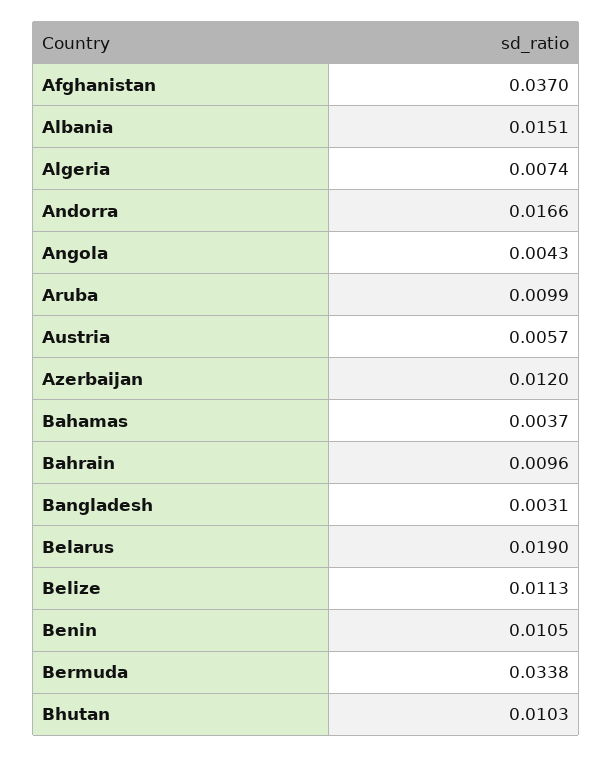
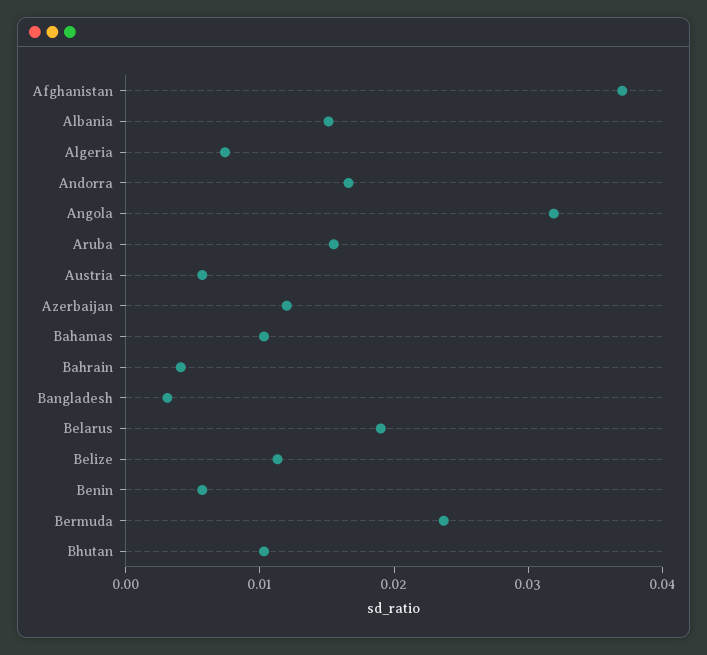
  {
    "Afghanistan": 0.037,
    "Albania": 0.0151,
    "Algeria": 0.0074,
    "Andorra": 0.0166,
-   "Angola": 0.0043,
+   "Angola": 0.032,
-   "Aruba": 0.0099,
+   "Aruba": 0.016,
    "Austria": 0.0057,
    "Azerbaijan": 0.012,
-   "Bahamas": 0.0037,
+   "Bahamas": 0.01,
-   "Bahrain": 0.0096,
+   "Bahrain": 0.004,
    "Bangladesh": 0.0031,
    "Belarus": 0.019,
    "Belize": 0.0113,
-   "Benin": 0.0105,
+   "Benin": 0.006,
-   "Bermuda": 0.0338,
+   "Bermuda": 0.024,
    "Bhutan": 0.0103
  }

